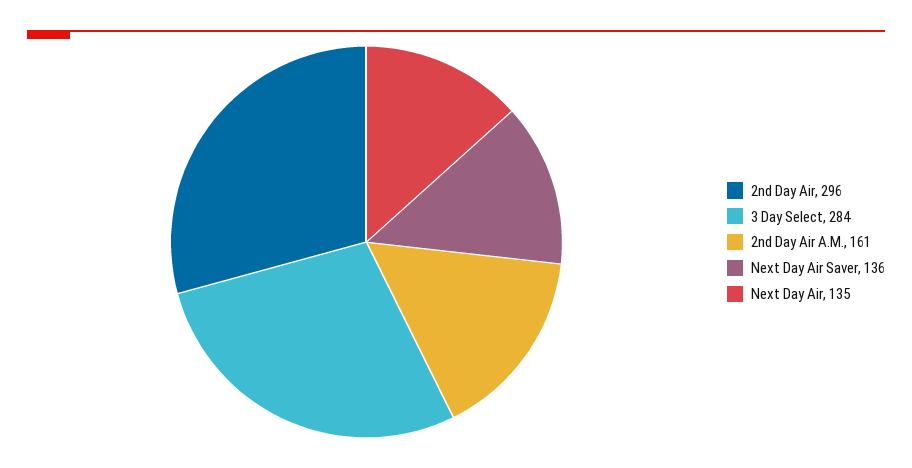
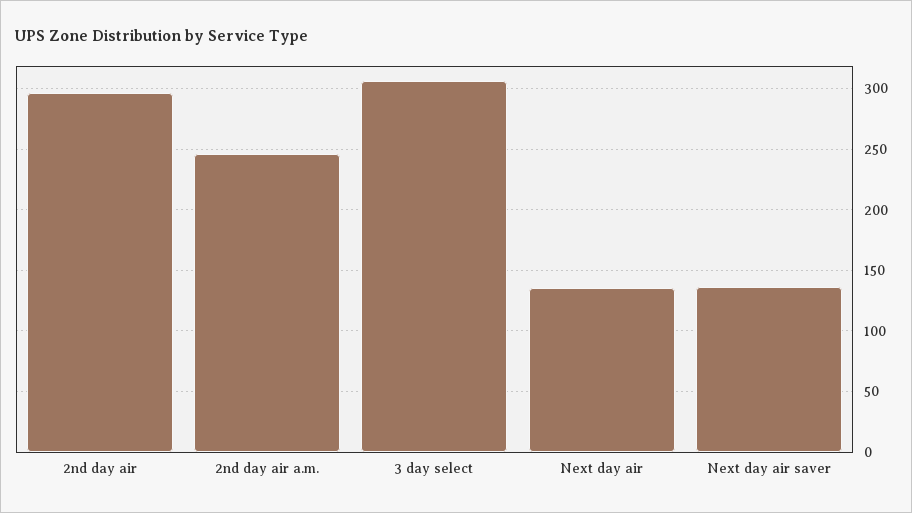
  {
    "2nd Day Air": 296,
-   "3 Day Select": 284,
+   "3 Day Select": 305,
-   "2nd Day Air A.M.": 161,
+   "2nd Day Air A.M.": 245,
    "Next Day Air Saver": 136,
    "Next Day Air": 135
  }

